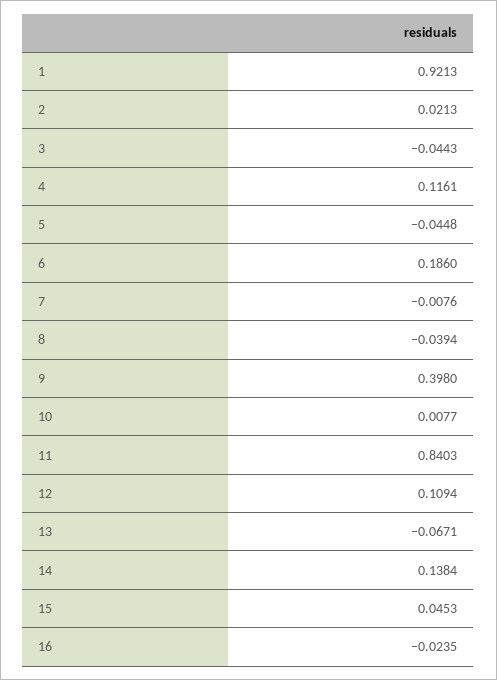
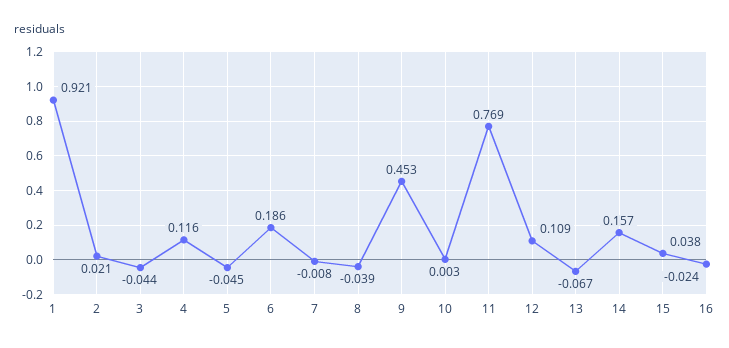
  {
    "1": 0.9213,
    "2": 0.0213,
    "3": -0.0443,
    "4": 0.1161,
    "5": -0.0448,
    "6": 0.186,
    "7": -0.0076,
    "8": -0.0394,
-   "9": 0.398,
+   "9": 0.453,
-   "10": 0.0077,
+   "10": 0.003,
-   "11": 0.8403,
+   "11": 0.769,
    "12": 0.1094,
    "13": -0.0671,
-   "14": 0.1384,
+   "14": 0.157,
-   "15": 0.0453,
+   "15": 0.038,
    "16": -0.0235
  }

